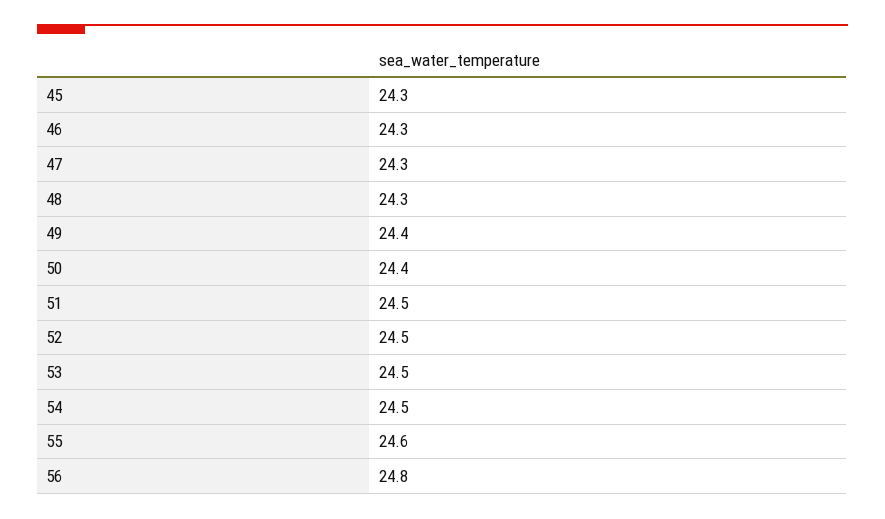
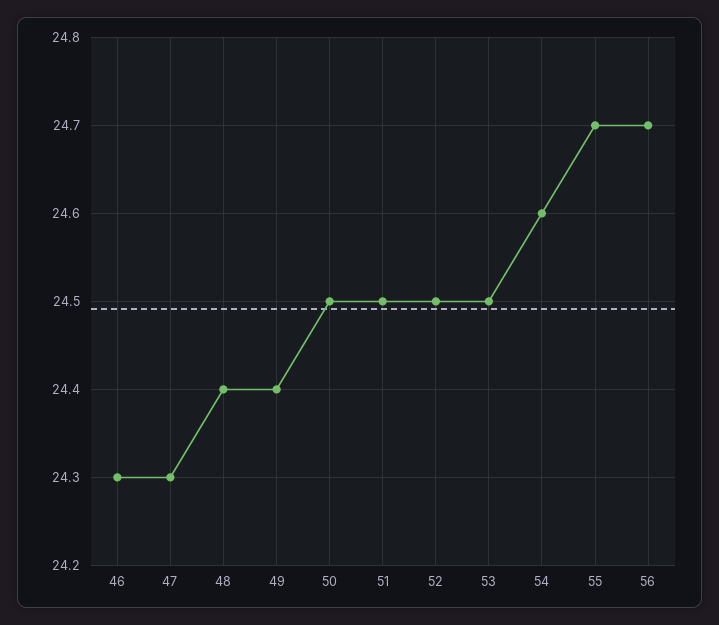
  {
-   "45": 24.3,
    "46": 24.3,
    "47": 24.3,
-   "48": 24.3,
+   "48": 24.4,
    "49": 24.4,
-   "50": 24.4,
+   "50": 24.5,
    "51": 24.5,
    "52": 24.5,
    "53": 24.5,
-   "54": 24.5,
+   "54": 24.6,
-   "55": 24.6,
+   "55": 24.7,
-   "56": 24.8
+   "56": 24.7
  }

